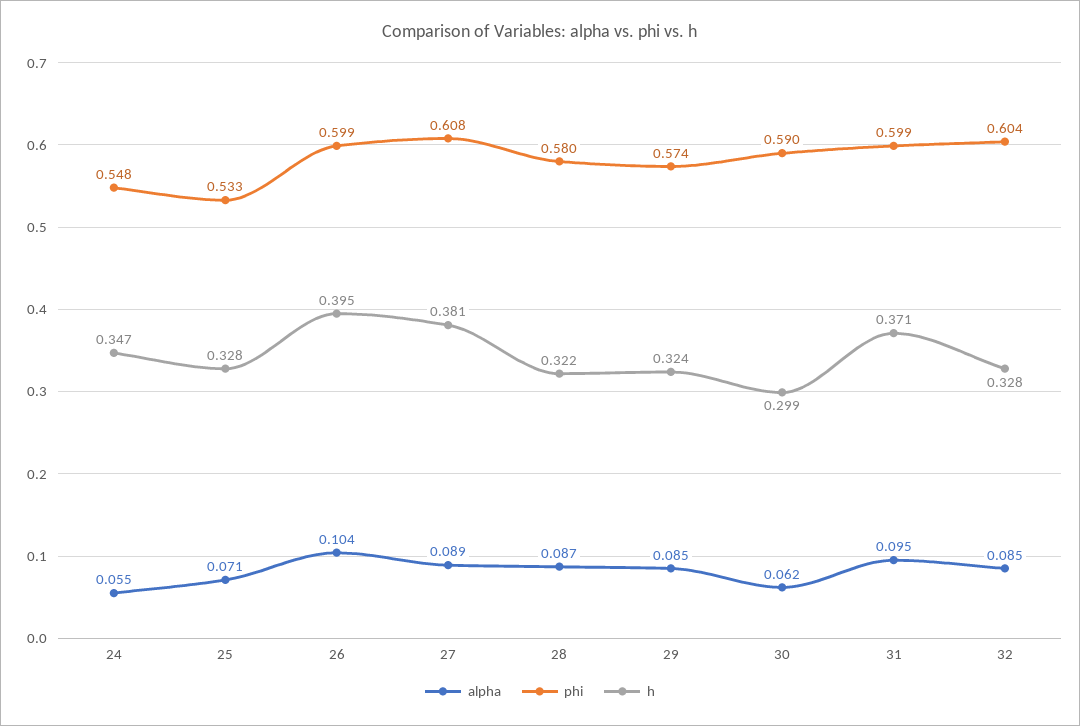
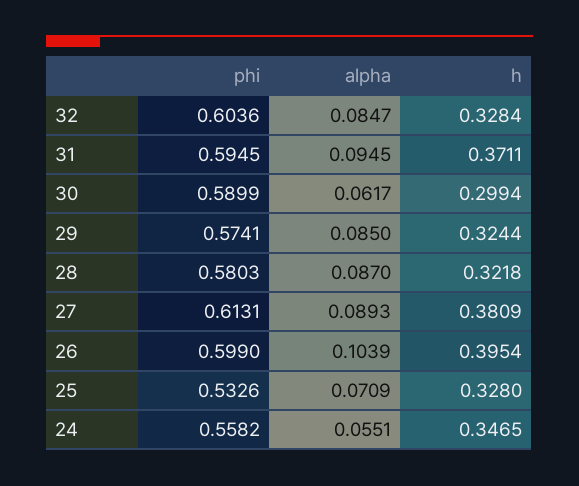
  {
    "alpha": {
      "24": 0.0551,
      "25": 0.0709,
      "26": 0.1039,
      "27": 0.0893,
      "28": 0.087,
      "29": 0.085,
      "30": 0.0617,
      "31": 0.0945,
      "32": 0.0847
    },
    "phi": {
-     "24": 0.548,
+     "24": 0.5582,
      "25": 0.5326,
      "26": 0.599,
-     "27": 0.608,
+     "27": 0.6131,
      "28": 0.5803,
      "29": 0.5741,
      "30": 0.5899,
-     "31": 0.599,
+     "31": 0.5945,
      "32": 0.6036
    },
    "h": {
      "24": 0.3465,
      "25": 0.328,
      "26": 0.3954,
      "27": 0.3809,
      "28": 0.3218,
      "29": 0.3244,
      "30": 0.2994,
      "31": 0.3711,
      "32": 0.3284
    }
  }

